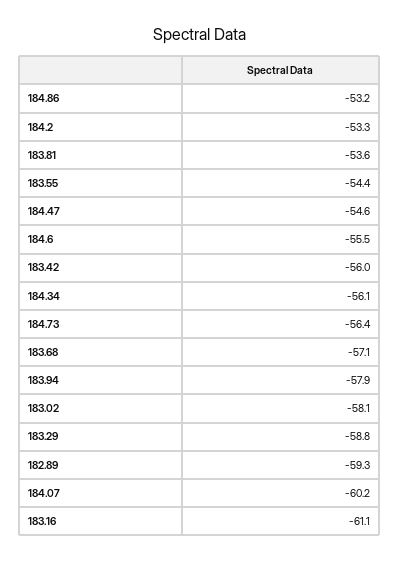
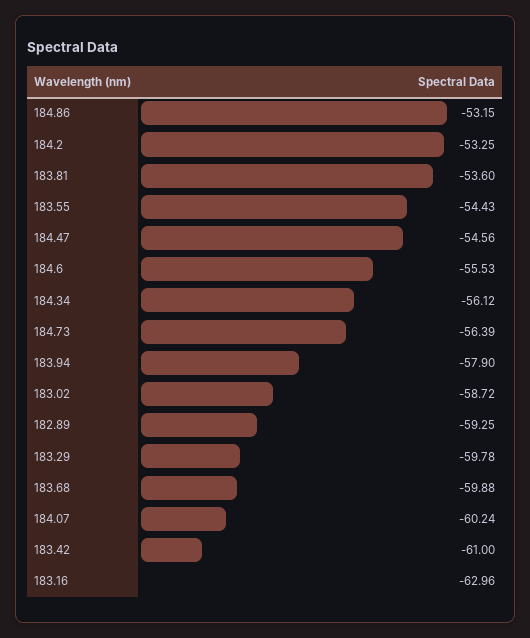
  {
    "184.86": -53.15,
    "184.2": -53.25,
    "183.81": -53.6,
    "183.55": -54.43,
    "184.47": -54.56,
    "184.6": -55.53,
-   "183.42": -56,
+   "183.42": -61,
    "184.34": -56.12,
    "184.73": -56.39,
-   "183.68": -57.1,
+   "183.68": -59.88,
    "183.94": -57.9,
-   "183.02": -58.1,
+   "183.02": -58.72,
-   "183.29": -58.8,
+   "183.29": -59.78,
    "182.89": -59.25,
    "184.07": -60.24,
-   "183.16": -61.1
+   "183.16": -62.96
  }

